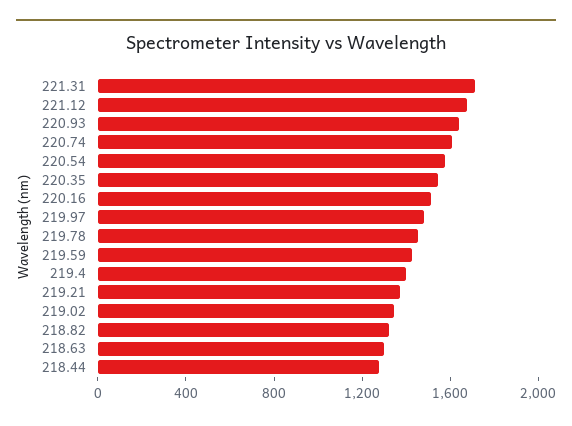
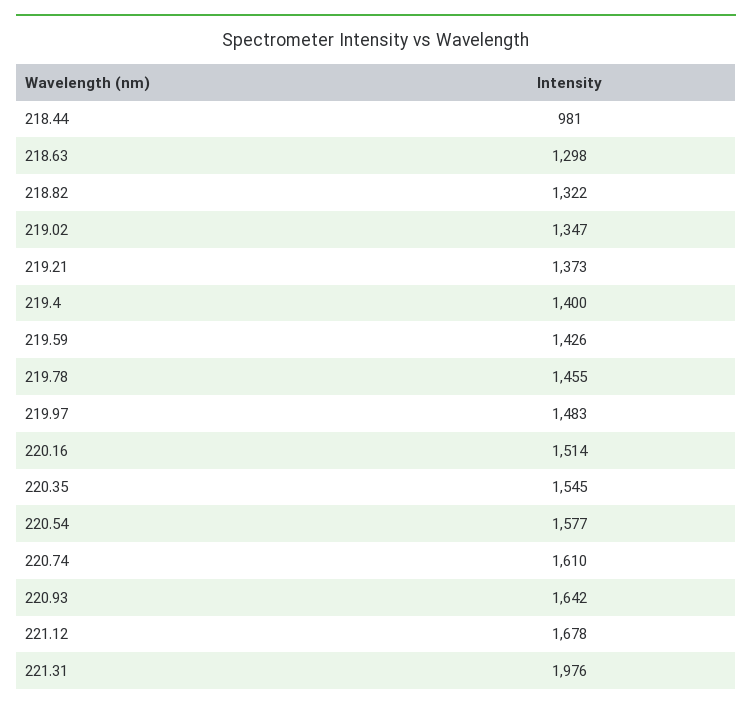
  {
-   "221.31": 1700,
+   "221.31": 1976,
    "221.12": 1678,
    "220.93": 1642,
    "220.74": 1610,
    "220.54": 1577,
    "220.35": 1545,
    "220.16": 1514,
    "219.97": 1483,
    "219.78": 1455,
    "219.59": 1426,
    "219.4": 1400,
    "219.21": 1373,
    "219.02": 1347,
    "218.82": 1322,
    "218.63": 1298,
-   "218.44": 1300
+   "218.44": 981
  }

